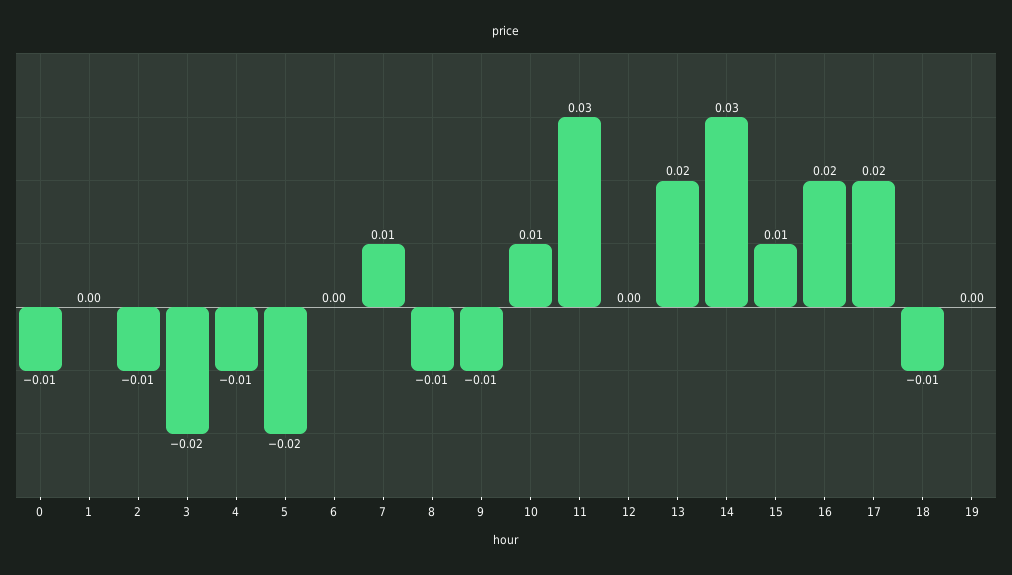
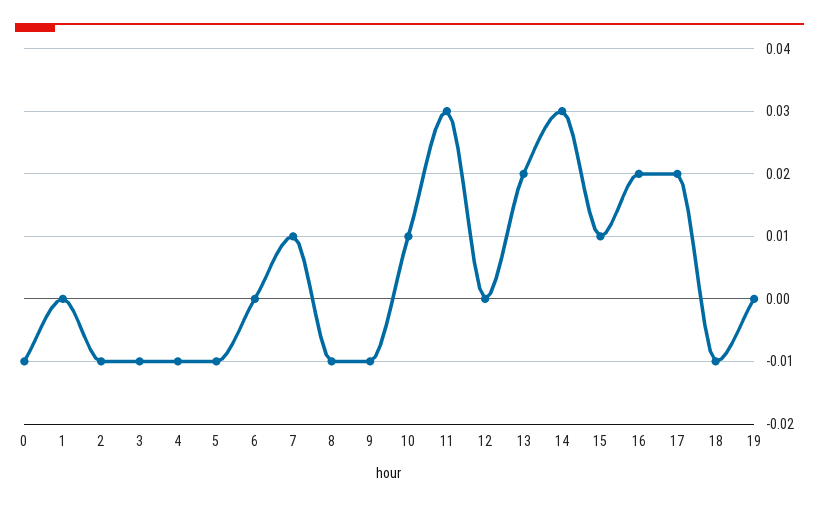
  {
    "0": -0.01,
    "1": 0,
    "2": -0.01,
-   "3": -0.02,
+   "3": -0.01,
    "4": -0.01,
-   "5": -0.02,
+   "5": -0.01,
    "6": 0,
    "7": 0.01,
    "8": -0.01,
    "9": -0.01,
    "10": 0.01,
    "11": 0.03,
    "12": 0,
    "13": 0.02,
    "14": 0.03,
    "15": 0.01,
    "16": 0.02,
    "17": 0.02,
    "18": -0.01,
    "19": 0
  }

